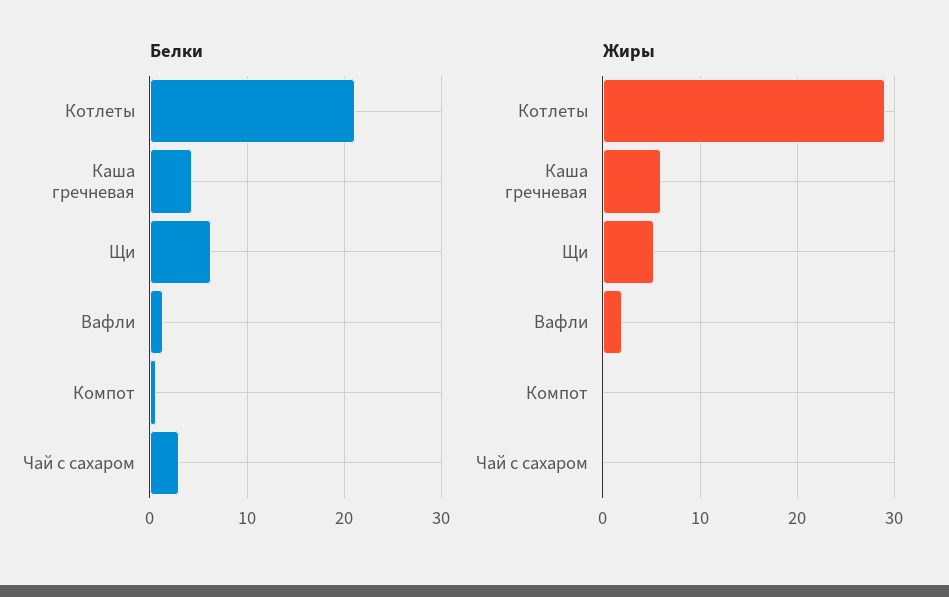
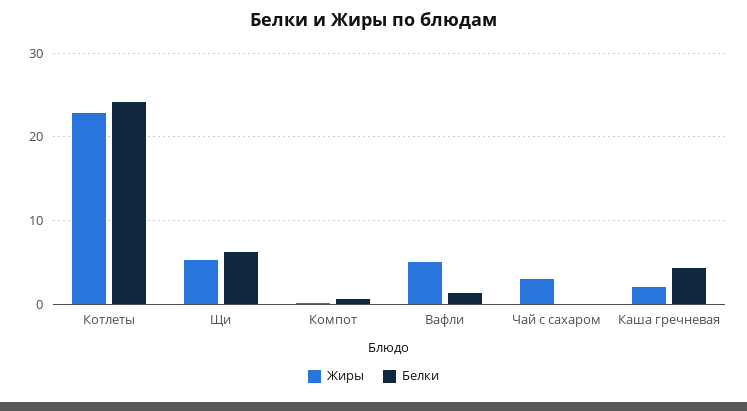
  {
    "Белки": {
-     "Котлеты": 21,
+     "Котлеты": 24,
      "Каша гречневая": 4,
      "Щи": 6,
      "Вафли": 1,
      "Компот": 1,
-     "Чай с сахаром": 3
+     "Чай с сахаром": 0
    },
    "Жиры": {
-     "Котлеты": 29,
+     "Котлеты": 23,
-     "Каша гречневая": 6,
+     "Каша гречневая": 2,
      "Щи": 5,
-     "Вафли": 2,
+     "Вафли": 5,
      "Компот": 0,
-     "Чай с сахаром": 0
+     "Чай с сахаром": 3
    }
  }

